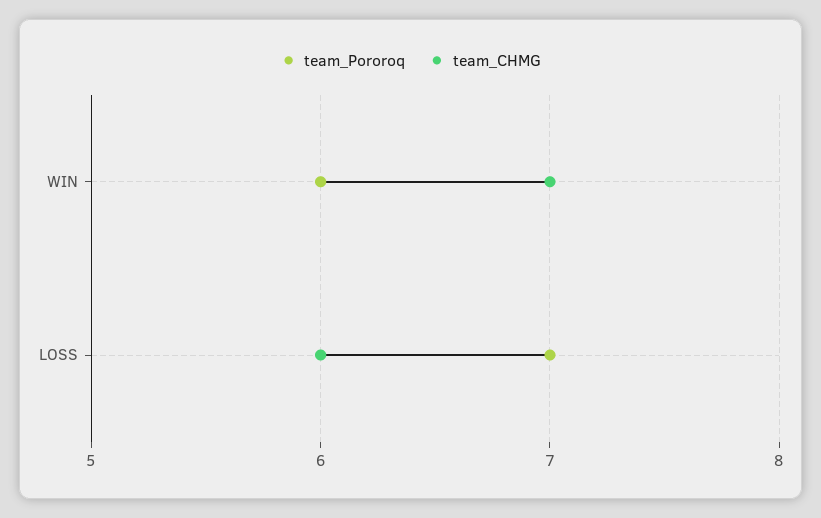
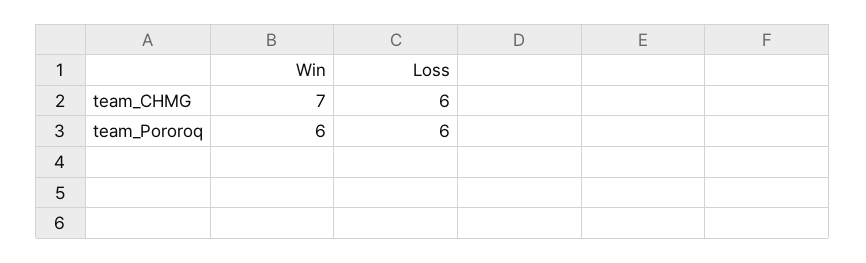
  {
    "team_Pororoq": {
      "WIN": 6,
-     "LOSS": 7
+     "LOSS": 6
    },
    "team_CHMG": {
      "WIN": 7,
      "LOSS": 6
    }
  }

